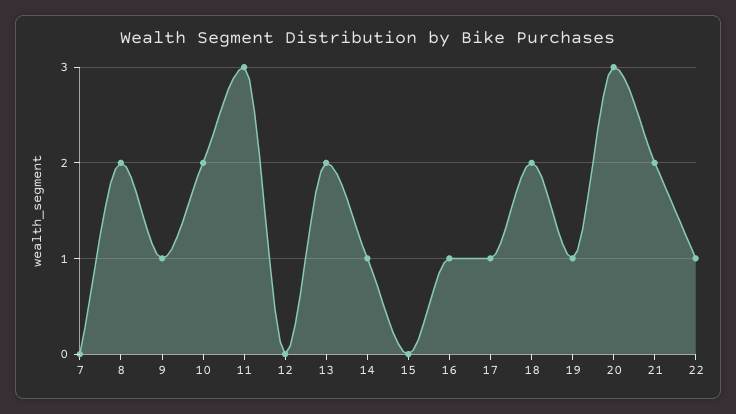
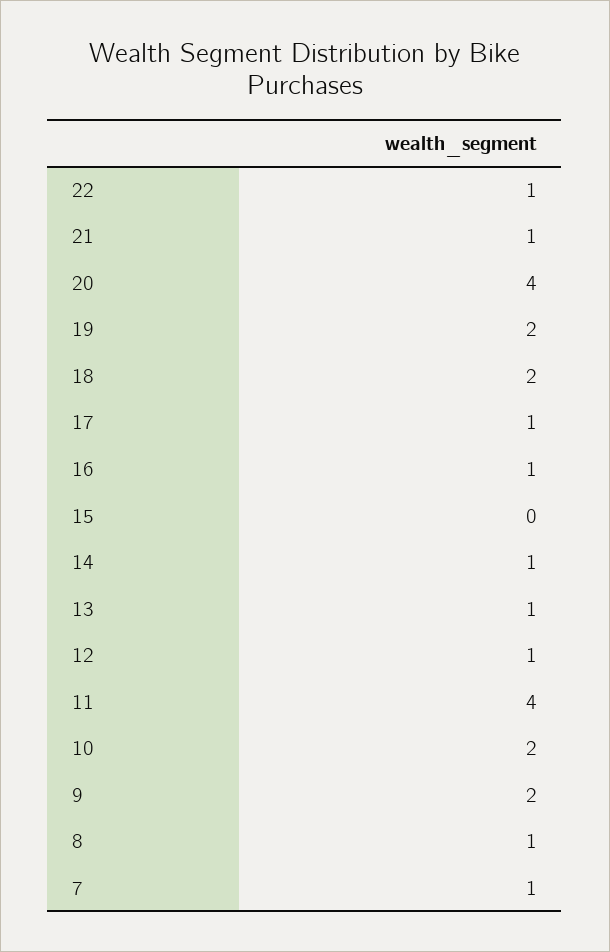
  {
-   "7": 0,
+   "7": 1,
-   "8": 2,
+   "8": 1,
-   "9": 1,
+   "9": 2,
    "10": 2,
-   "11": 3,
+   "11": 4,
-   "12": 0,
+   "12": 1,
-   "13": 2,
+   "13": 1,
    "14": 1,
    "15": 0,
    "16": 1,
    "17": 1,
    "18": 2,
-   "19": 1,
+   "19": 2,
-   "20": 3,
+   "20": 4,
-   "21": 2,
+   "21": 1,
    "22": 1
  }

